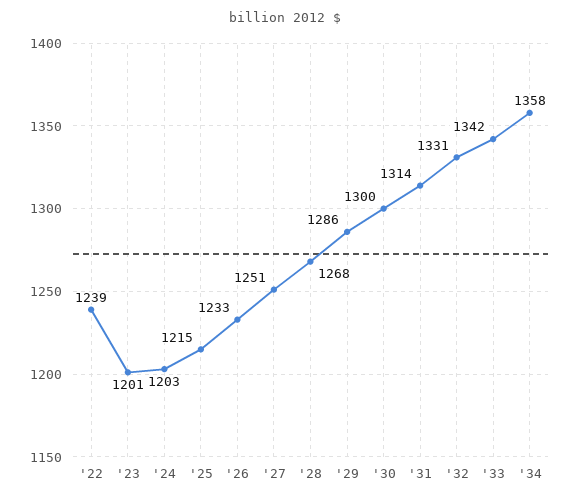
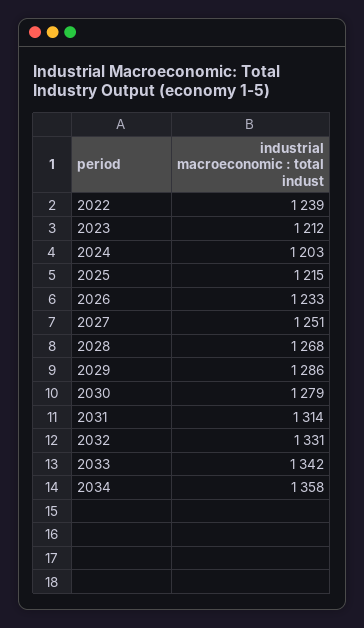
  {
    "'22": 1239,
-   "'23": 1201,
+   "'23": 1212,
    "'24": 1203,
    "'25": 1215,
    "'26": 1233,
    "'27": 1251,
    "'28": 1268,
    "'29": 1286,
-   "'30": 1300,
+   "'30": 1279,
    "'31": 1314,
    "'32": 1331,
    "'33": 1342,
    "'34": 1358
  }

